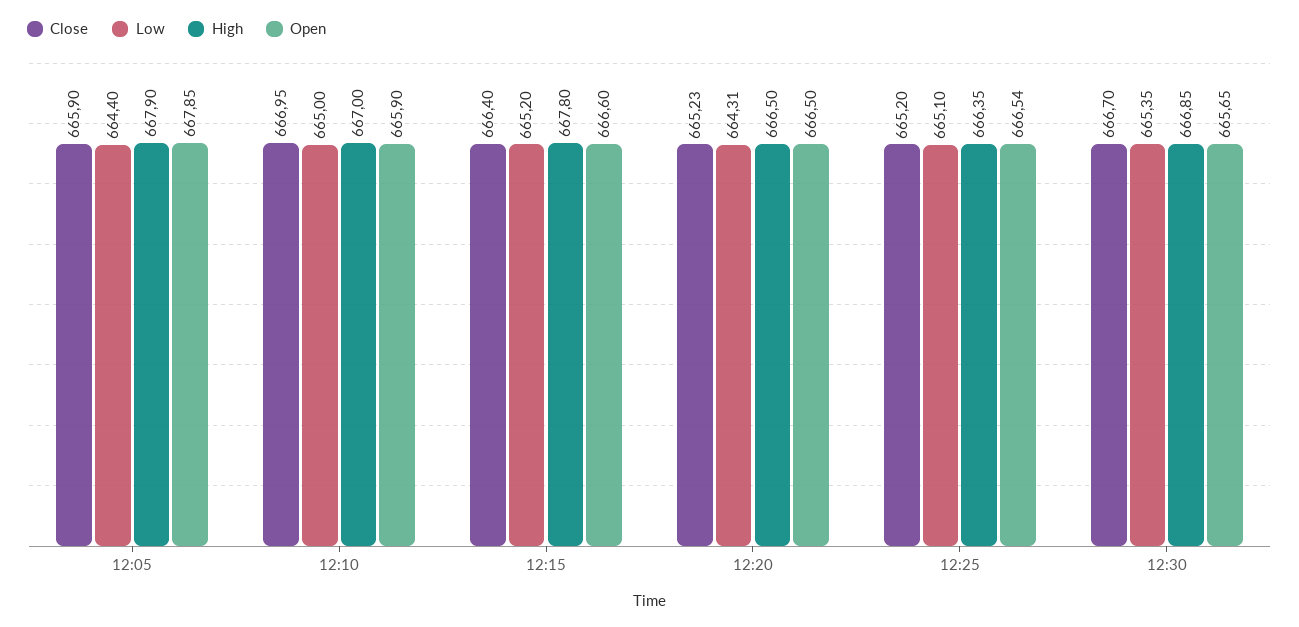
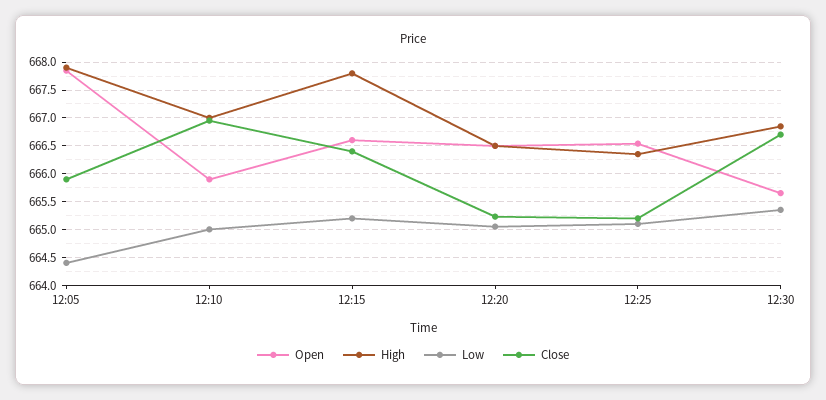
  {
    "Close": {
      "12:05": 665.9,
      "12:10": 666.95,
      "12:15": 666.4,
      "12:20": 665.23,
      "12:25": 665.2,
      "12:30": 666.7
    },
    "Low": {
      "12:05": 664.4,
      "12:10": 665,
      "12:15": 665.2,
-     "12:20": 664.31,
+     "12:20": 665,
      "12:25": 665.1,
      "12:30": 665.35
    },
    "High": {
      "12:05": 667.9,
      "12:10": 667,
      "12:15": 667.8,
      "12:20": 666.5,
      "12:25": 666.35,
      "12:30": 666.85
    },
    "Open": {
      "12:05": 667.85,
      "12:10": 665.9,
      "12:15": 666.6,
      "12:20": 666.5,
      "12:25": 666.54,
      "12:30": 665.65
    }
  }

